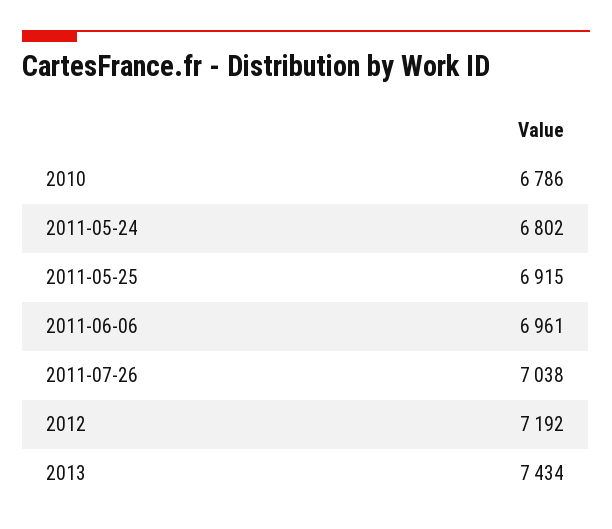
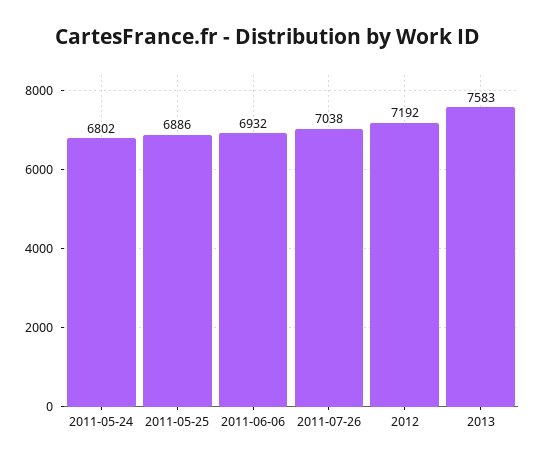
  {
-   "2010": 6786,
    "2011-05-24": 6802,
-   "2011-05-25": 6915,
+   "2011-05-25": 6886,
-   "2011-06-06": 6961,
+   "2011-06-06": 6932,
    "2011-07-26": 7038,
    "2012": 7192,
-   "2013": 7434
+   "2013": 7583
  }

